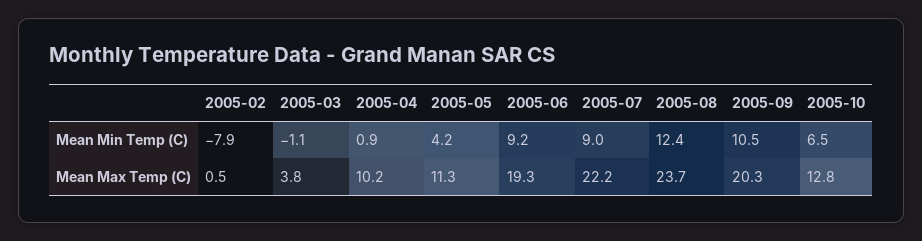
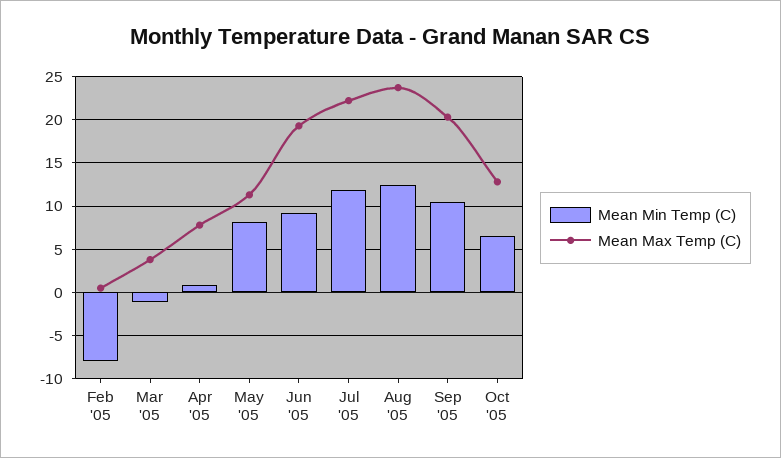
  {
    "Mean Min Temp (C)": {
      "2005-02": -7.9,
      "2005-03": -1.1,
      "2005-04": 0.9,
-     "2005-05": 4.2,
+     "2005-05": 8,
      "2005-06": 9.2,
-     "2005-07": 9,
+     "2005-07": 12,
      "2005-08": 12.4,
      "2005-09": 10.5,
      "2005-10": 6.5
    },
    "Mean Max Temp (C)": {
      "2005-02": 0.5,
      "2005-03": 3.8,
-     "2005-04": 10.2,
+     "2005-04": 8,
      "2005-05": 11.3,
      "2005-06": 19.3,
      "2005-07": 22.2,
      "2005-08": 23.7,
      "2005-09": 20.3,
      "2005-10": 12.8
    }
  }

